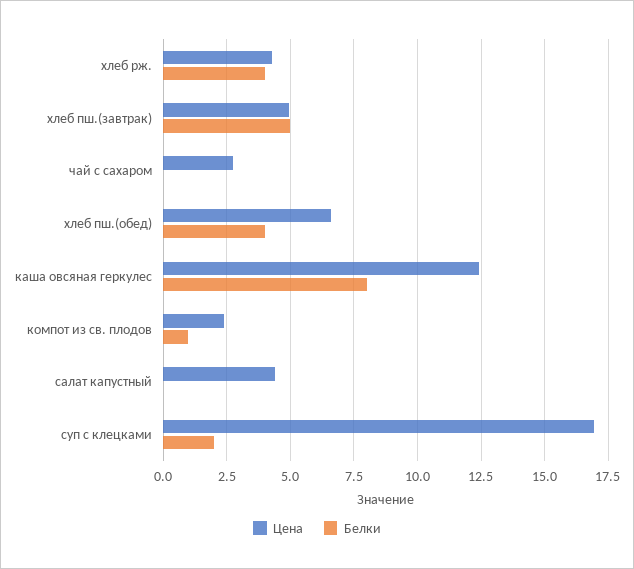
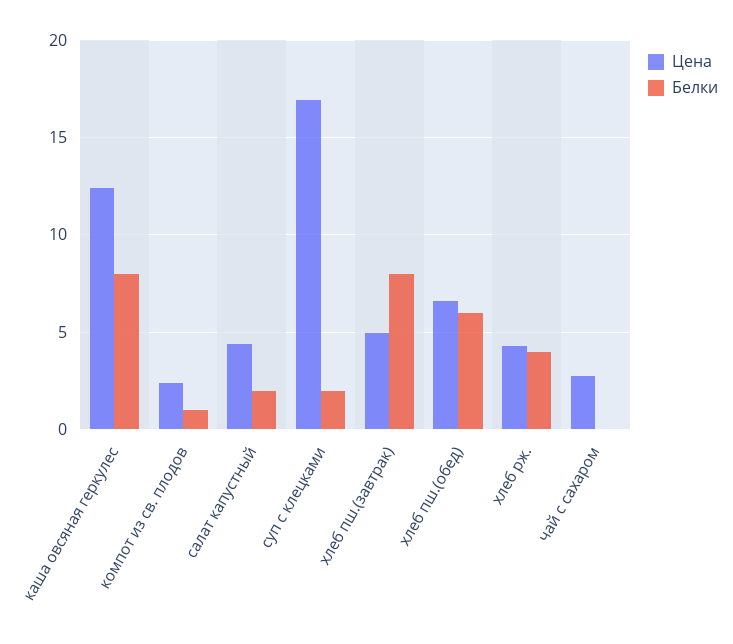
  {
    "Цена": {
      "хлеб рж.": 4.25,
      "хлеб пш.(завтрак)": 5,
      "чай с сахаром": 2.75,
      "хлеб пш.(обед)": 6.5,
      "каша овсяная геркулес": 12.5,
      "компот из св. плодов": 2.5,
      "салат капустный": 4.5,
      "суп с клецками": 17
    },
    "Белки": {
      "хлеб рж.": 4,
-     "хлеб пш.(завтрак)": 5,
+     "хлеб пш.(завтрак)": 8,
      "чай с сахаром": 0,
-     "хлеб пш.(обед)": 4,
+     "хлеб пш.(обед)": 6,
      "каша овсяная геркулес": 8,
      "компот из св. плодов": 1,
-     "салат капустный": 0,
+     "салат капустный": 2,
      "суп с клецками": 2
    }
  }

